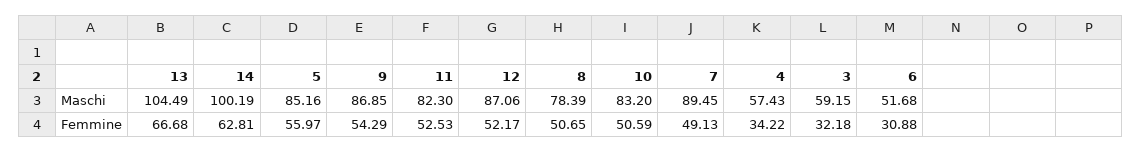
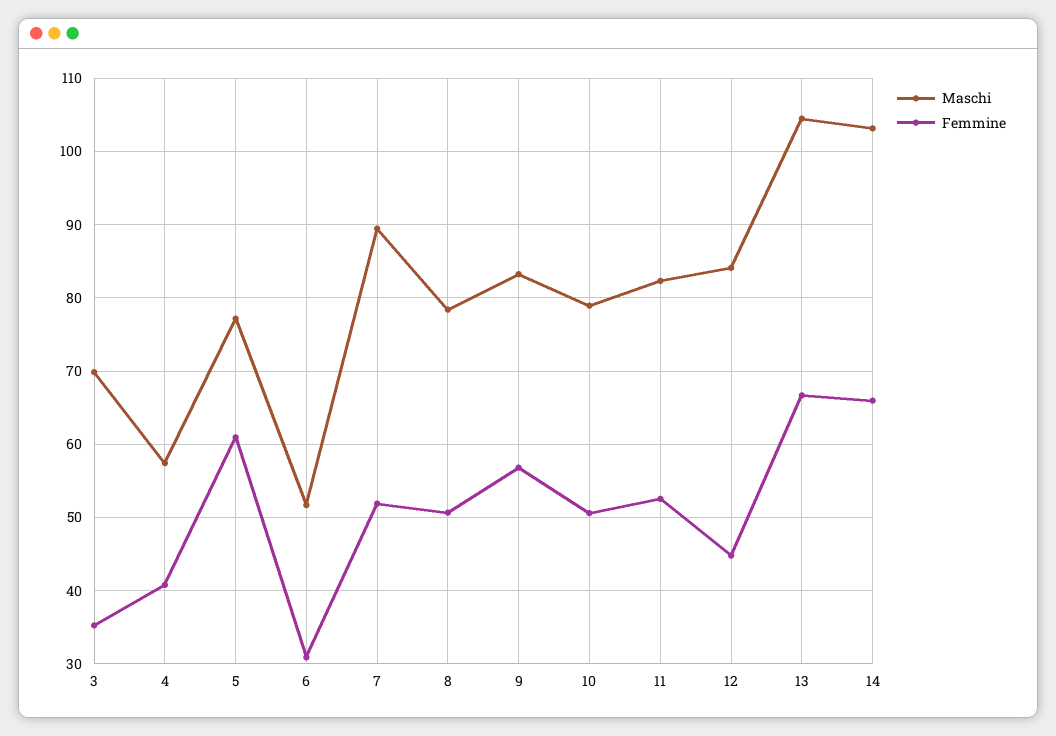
  {
    "Maschi": {
      "13": 104.49,
-     "14": 100.19,
+     "14": 103,
-     "5": 85.16,
+     "5": 77,
-     "9": 86.85,
+     "9": 83,
      "11": 82.3,
-     "12": 87.06,
+     "12": 84,
      "8": 78.39,
-     "10": 83.2,
+     "10": 79,
      "7": 89.45,
      "4": 57.43,
-     "3": 59.15,
+     "3": 70,
      "6": 51.68
    },
    "Femmine": {
      "13": 66.68,
-     "14": 62.81,
+     "14": 66,
-     "5": 55.97,
+     "5": 61,
-     "9": 54.29,
+     "9": 57,
      "11": 52.53,
-     "12": 52.17,
+     "12": 45,
      "8": 50.65,
      "10": 50.59,
-     "7": 49.13,
+     "7": 52,
-     "4": 34.22,
+     "4": 41,
-     "3": 32.18,
+     "3": 35,
      "6": 30.88
    }
  }

